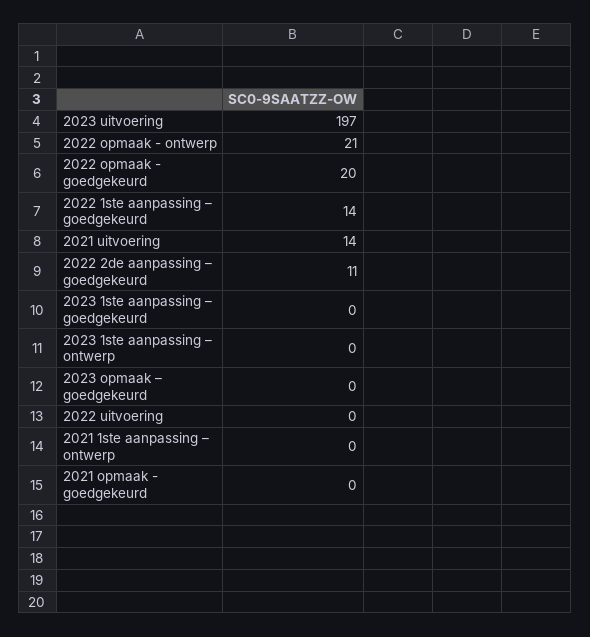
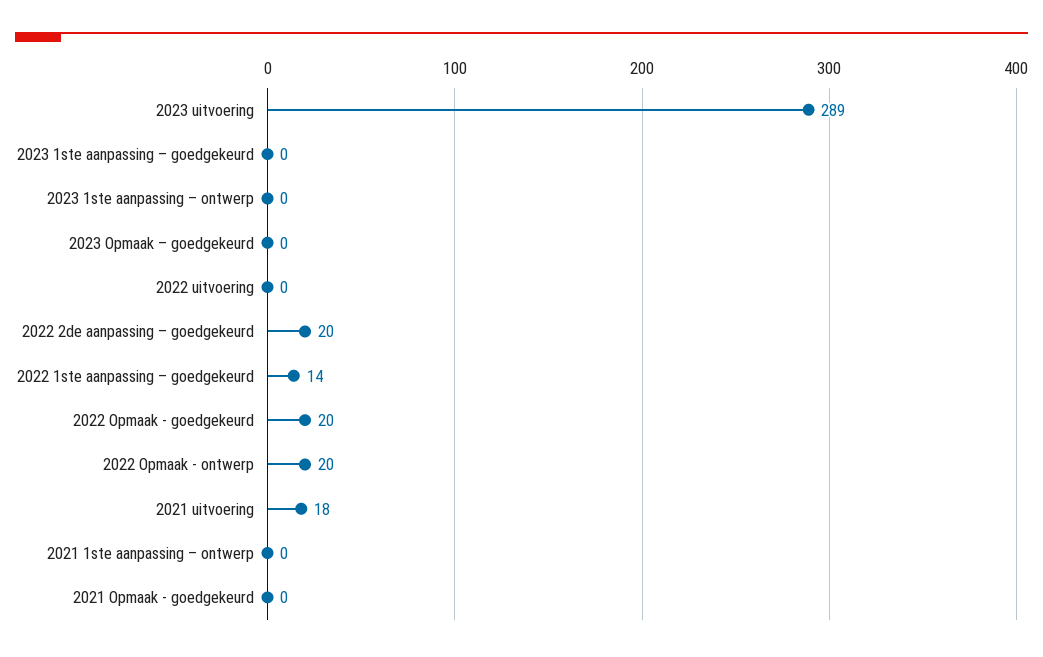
  {
-   "2023 uitvoering": 197,
+   "2023 uitvoering": 289,
-   "2022 opmaak - ontwerp": 21,
+   "2022 opmaak - ontwerp": 20,
    "2022 opmaak - goedgekeurd": 20,
    "2022 1ste aanpassing – goedgekeurd": 14,
-   "2021 uitvoering": 14,
+   "2021 uitvoering": 18,
-   "2022 2de aanpassing – goedgekeurd": 11,
+   "2022 2de aanpassing – goedgekeurd": 20,
    "2023 1ste aanpassing – goedgekeurd": 0,
    "2023 1ste aanpassing – ontwerp": 0,
    "2023 opmaak – goedgekeurd": 0,
    "2022 uitvoering": 0,
    "2021 1ste aanpassing – ontwerp": 0,
    "2021 opmaak - goedgekeurd": 0
  }

